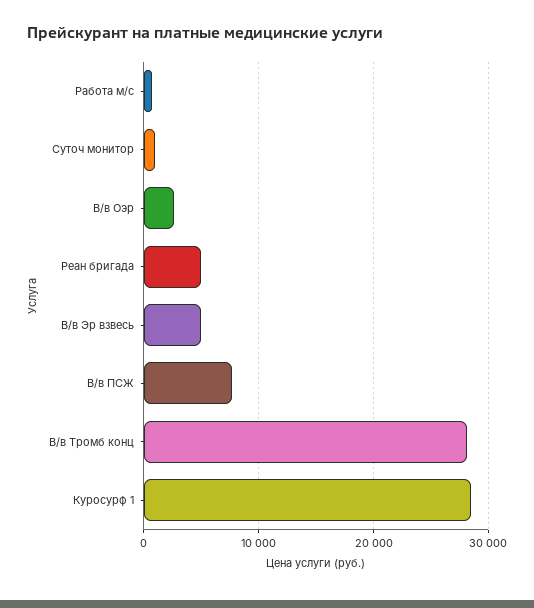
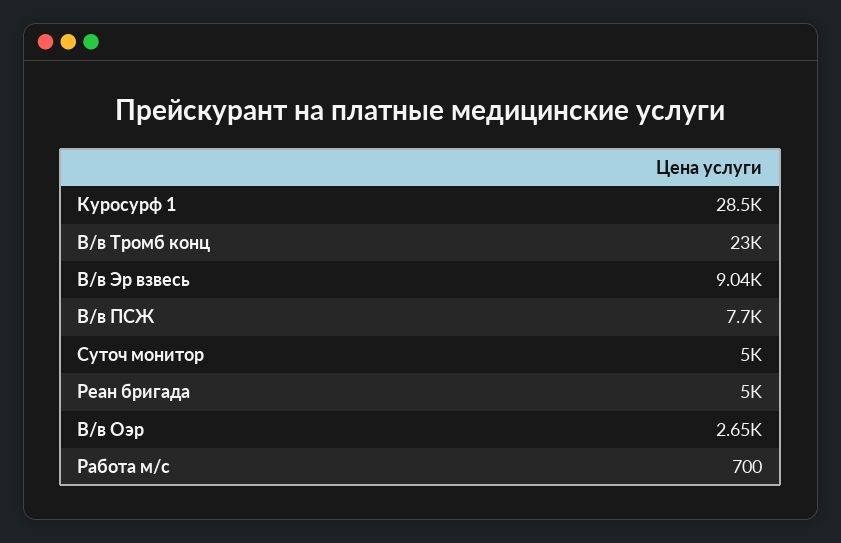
  {
    "Работа м/с": 700,
-   "Суточ монитор": 1000,
+   "Суточ монитор": 5000,
    "В/в Оэр": 2650,
    "Реан бригада": 5000,
-   "В/в Эр взвесь": 5000,
+   "В/в Эр взвесь": 9040,
    "В/в ПСЖ": 7700,
-   "В/в Тромб конц": 28000,
+   "В/в Тромб конц": 23000,
    "Куросурф 1": 28500
  }

